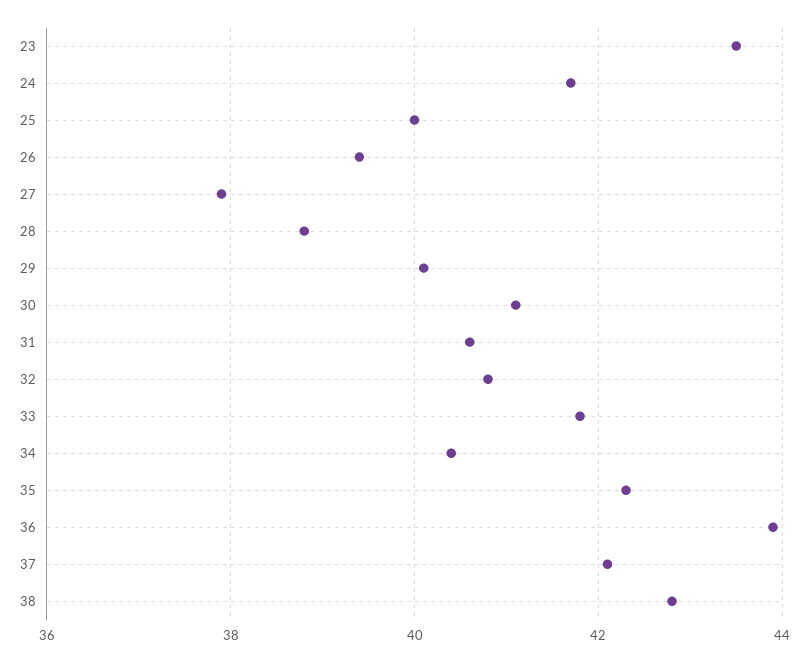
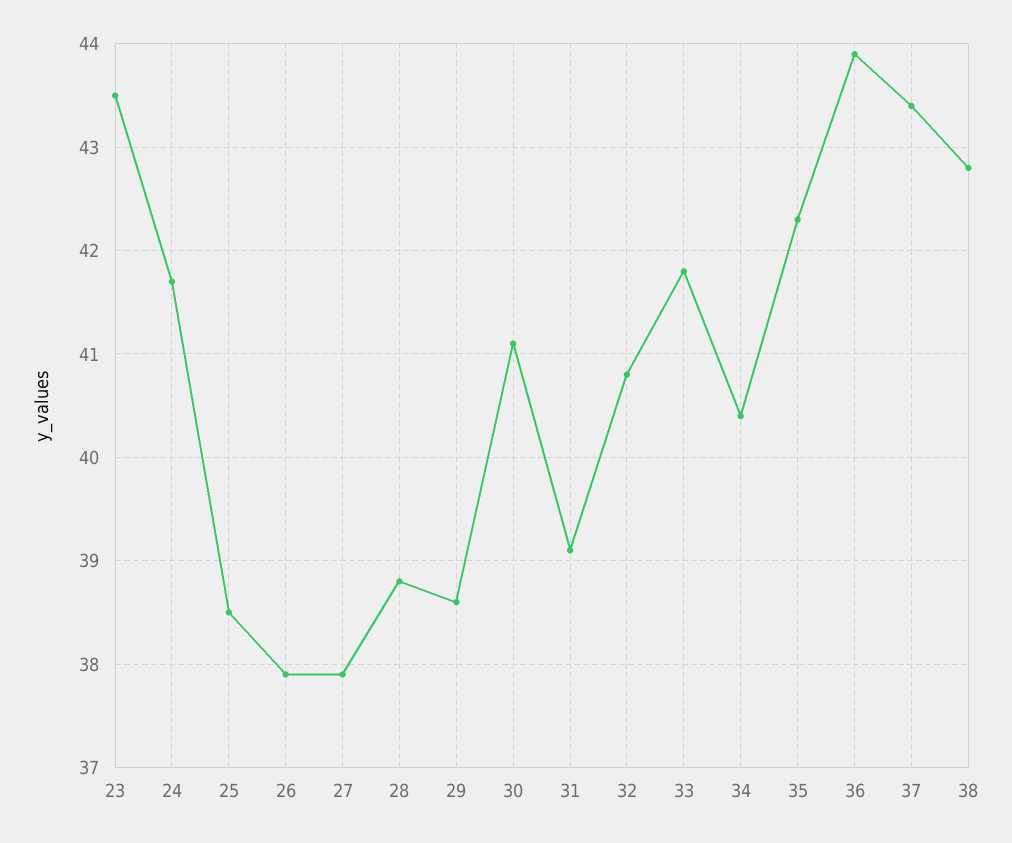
  {
    "23": 43.5,
    "24": 41.7,
-   "25": 40,
+   "25": 38.5,
-   "26": 39.5,
+   "26": 37.9,
    "27": 37.9,
    "28": 38.8,
-   "29": 40,
+   "29": 38.6,
    "30": 41.1,
-   "31": 40.5,
+   "31": 39.1,
    "32": 40.8,
    "33": 41.8,
    "34": 40.4,
    "35": 42.3,
    "36": 43.9,
-   "37": 42,
+   "37": 43.4,
    "38": 42.8
  }

